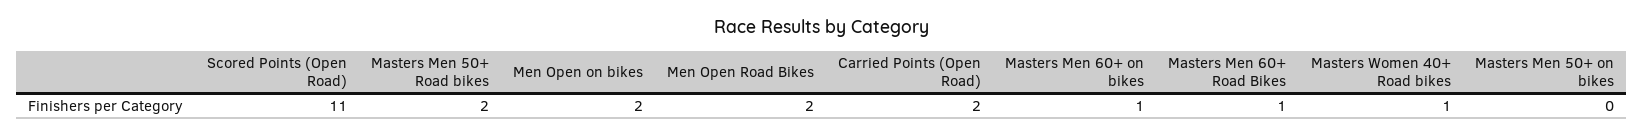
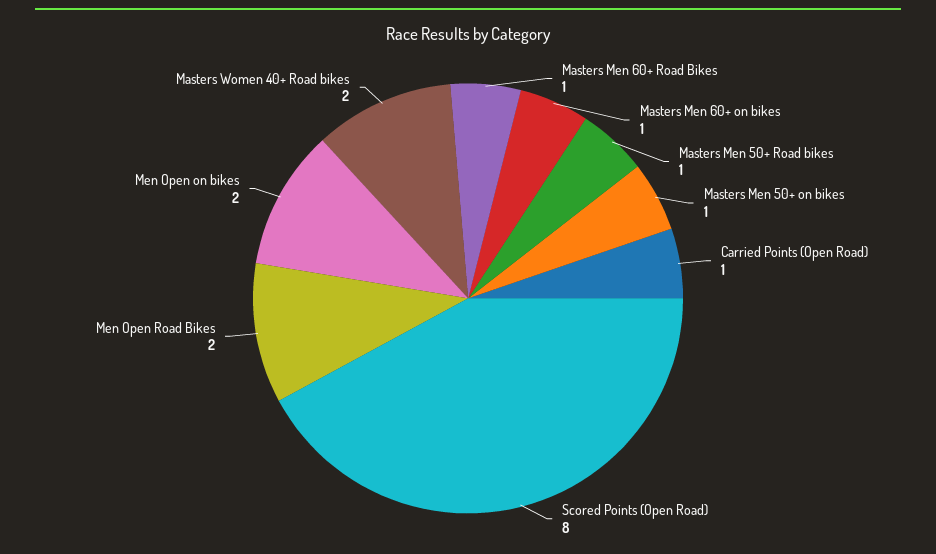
  {
-   "Scored Points (Open Road)": 11,
+   "Scored Points (Open Road)": 8,
-   "Masters Men 50+ Road bikes": 2,
+   "Masters Men 50+ Road bikes": 1,
    "Men Open on bikes": 2,
    "Men Open Road Bikes": 2,
-   "Carried Points (Open Road)": 2,
+   "Carried Points (Open Road)": 1,
    "Masters Men 60+ on bikes": 1,
    "Masters Men 60+ Road Bikes": 1,
-   "Masters Women 40+ Road bikes": 1,
+   "Masters Women 40+ Road bikes": 2,
-   "Masters Men 50+ on bikes": 0
+   "Masters Men 50+ on bikes": 1
  }

